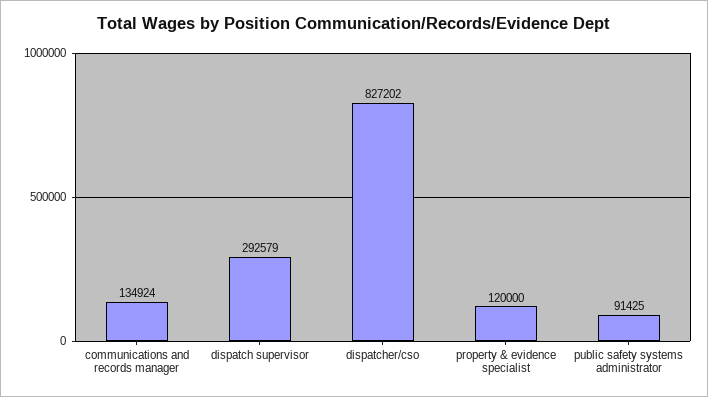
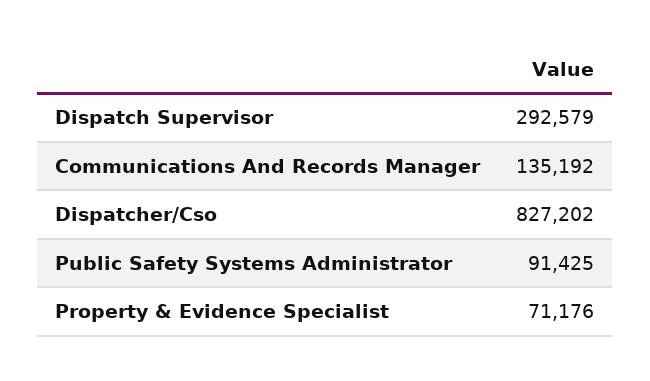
  {
-   "communications and records manager": 134924,
+   "communications and records manager": 135192,
    "dispatch supervisor": 292579,
    "dispatcher/cso": 827202,
-   "property & evidence specialist": 120000,
+   "property & evidence specialist": 71176,
    "public safety systems administrator": 91425
  }

